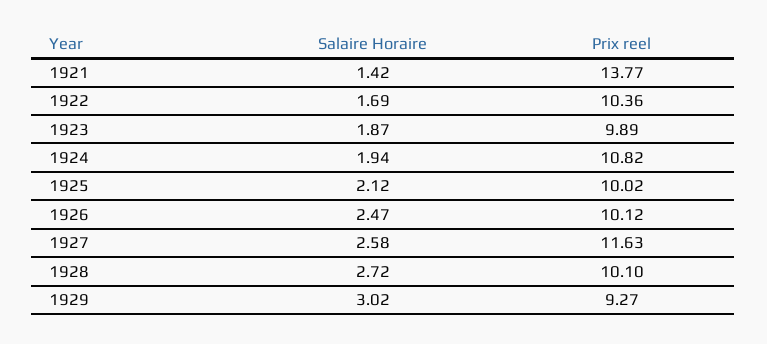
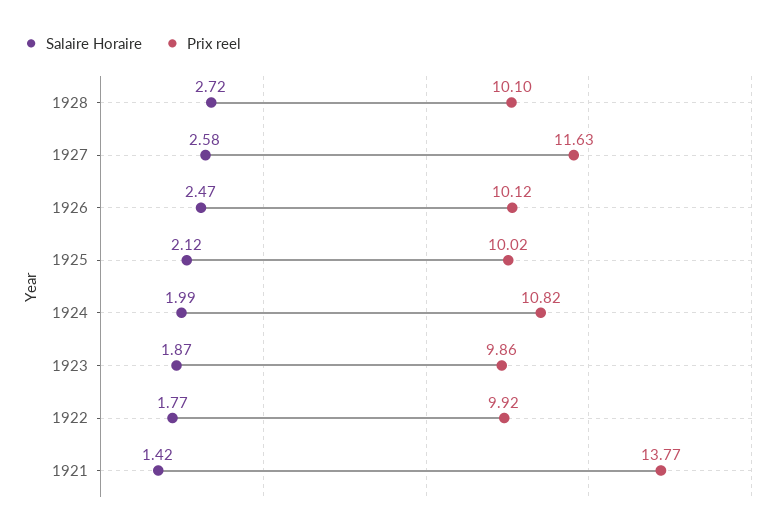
  {
    "Salaire Horaire": {
      "1921": 1.42,
-     "1922": 1.69,
+     "1922": 1.77,
      "1923": 1.87,
-     "1924": 1.94,
+     "1924": 1.99,
      "1925": 2.12,
      "1926": 2.47,
      "1927": 2.58,
-     "1928": 2.72,
+     "1928": 2.72
-     "1929": 3.02
    },
    "Prix reel": {
      "1921": 13.77,
-     "1922": 10.36,
+     "1922": 9.92,
-     "1923": 9.89,
+     "1923": 9.86,
      "1924": 10.82,
      "1925": 10.02,
      "1926": 10.12,
      "1927": 11.63,
-     "1928": 10.1,
+     "1928": 10.1
-     "1929": 9.27
    }
  }

